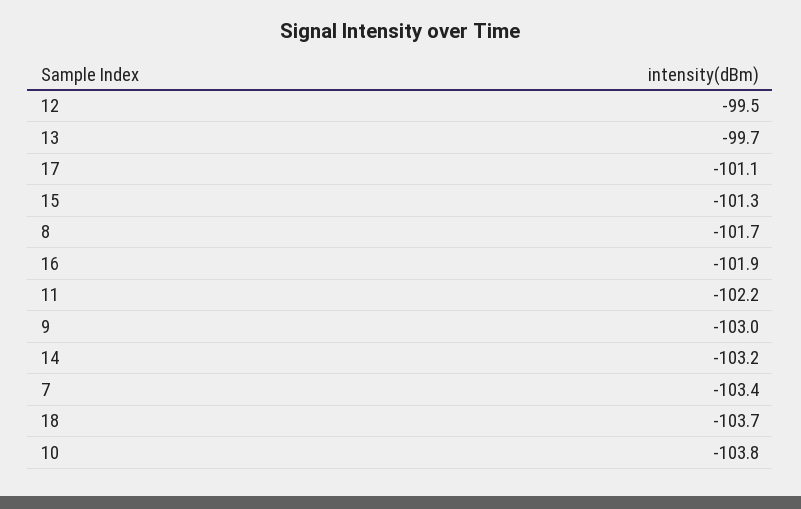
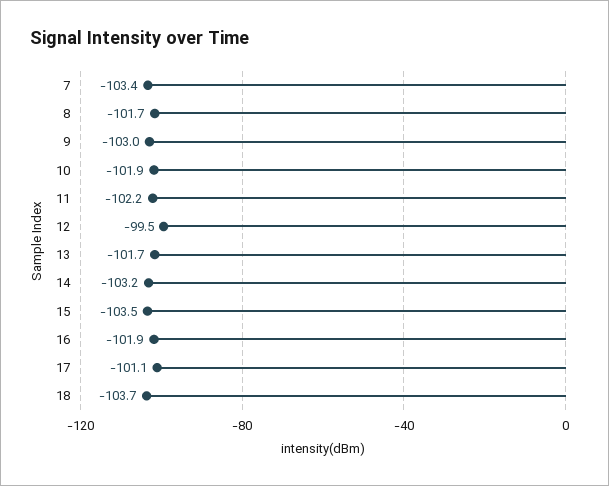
  {
    "12": -99.5,
-   "13": -99.7,
+   "13": -101.7,
    "17": -101.1,
-   "15": -101.3,
+   "15": -103.5,
    "8": -101.7,
    "16": -101.9,
    "11": -102.2,
    "9": -103,
    "14": -103.2,
    "7": -103.4,
    "18": -103.7,
-   "10": -103.8
+   "10": -101.9
  }

